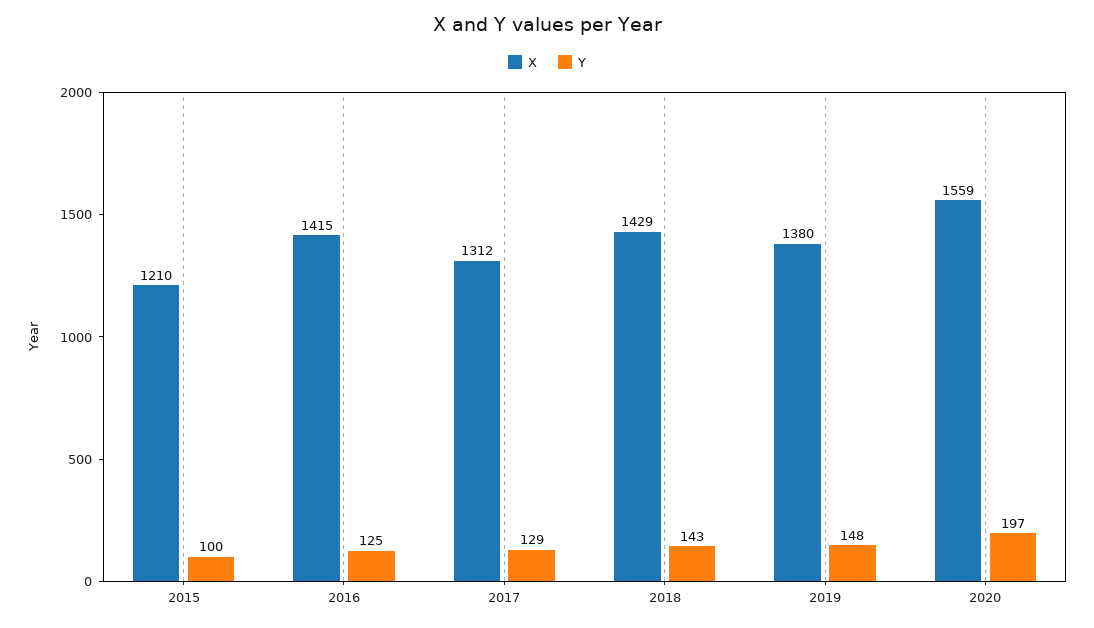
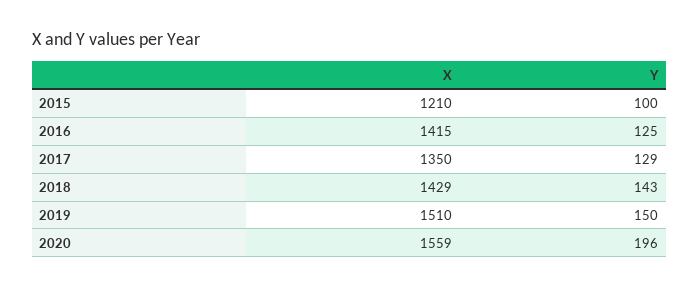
  {
    "X": {
      "2015": 1210,
      "2016": 1415,
-     "2017": 1312,
+     "2017": 1350,
      "2018": 1429,
-     "2019": 1380,
+     "2019": 1510,
      "2020": 1559
    },
    "Y": {
      "2015": 100,
      "2016": 125,
      "2017": 129,
      "2018": 143,
-     "2019": 148,
+     "2019": 150,
-     "2020": 197
+     "2020": 196
    }
  }

